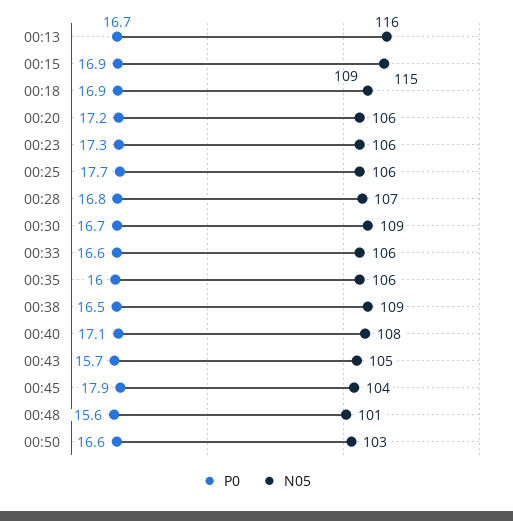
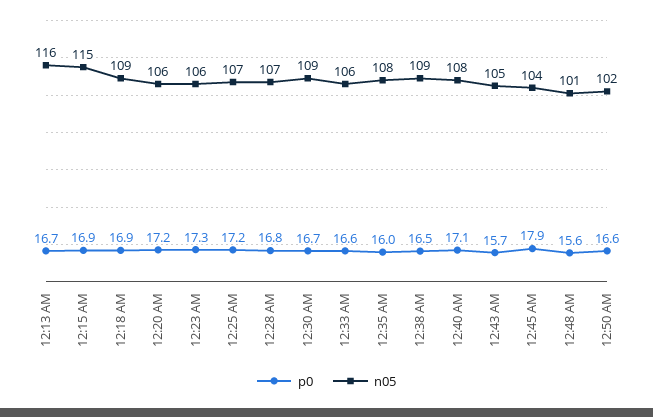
  {
    "P0": {
      "00:13": 16.7,
      "00:15": 16.9,
      "00:18": 16.9,
      "00:20": 17.2,
      "00:23": 17.3,
-     "00:25": 17.7,
+     "00:25": 17.2,
      "00:28": 16.8,
      "00:30": 16.7,
      "00:33": 16.6,
      "00:35": 16,
      "00:38": 16.5,
      "00:40": 17.1,
      "00:43": 15.7,
      "00:45": 17.9,
      "00:48": 15.6,
      "00:50": 16.6
    },
    "N05": {
      "00:13": 116,
      "00:15": 115,
      "00:18": 109,
      "00:20": 106,
      "00:23": 106,
-     "00:25": 106,
+     "00:25": 107,
      "00:28": 107,
      "00:30": 109,
      "00:33": 106,
-     "00:35": 106,
+     "00:35": 108,
      "00:38": 109,
      "00:40": 108,
      "00:43": 105,
      "00:45": 104,
      "00:48": 101,
-     "00:50": 103
+     "00:50": 102
    }
  }

